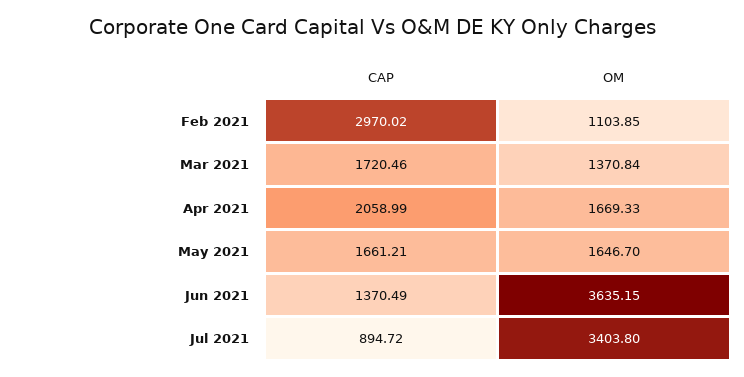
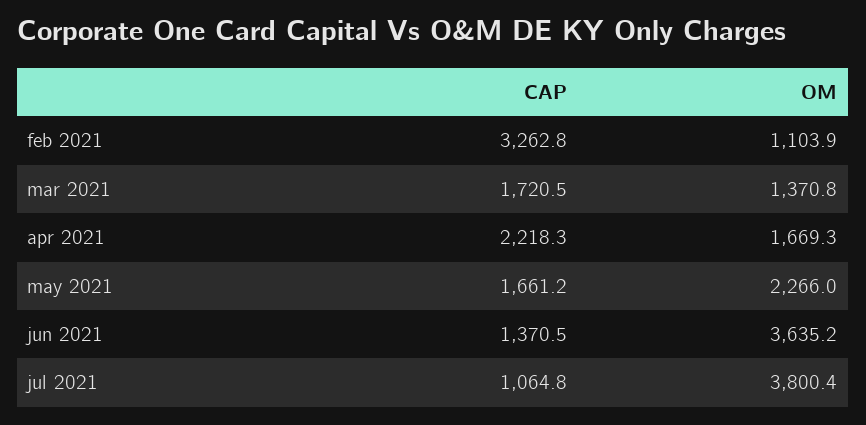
  {
    "CAP": {
-     "Feb 2021": 2970.02,
+     "Feb 2021": 3262.8,
      "Mar 2021": 1720.46,
-     "Apr 2021": 2058.99,
+     "Apr 2021": 2218.3,
      "May 2021": 1661.21,
      "Jun 2021": 1370.49,
-     "Jul 2021": 894.72
+     "Jul 2021": 1064.8
    },
    "OM": {
      "Feb 2021": 1103.85,
      "Mar 2021": 1370.84,
      "Apr 2021": 1669.33,
-     "May 2021": 1646.7,
+     "May 2021": 2266,
      "Jun 2021": 3635.15,
-     "Jul 2021": 3403.8
+     "Jul 2021": 3800.4
    }
  }

